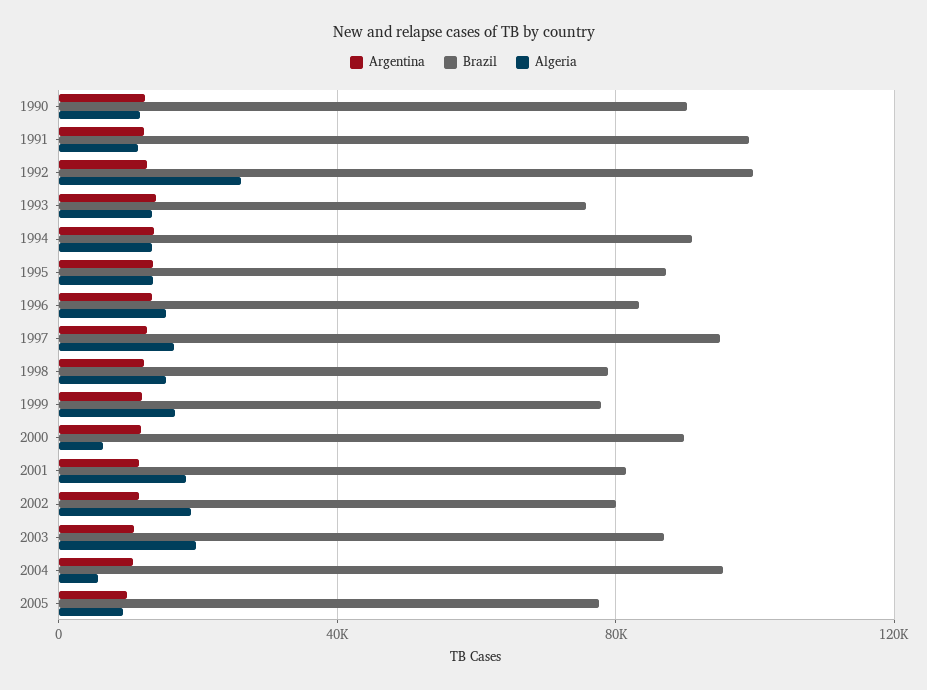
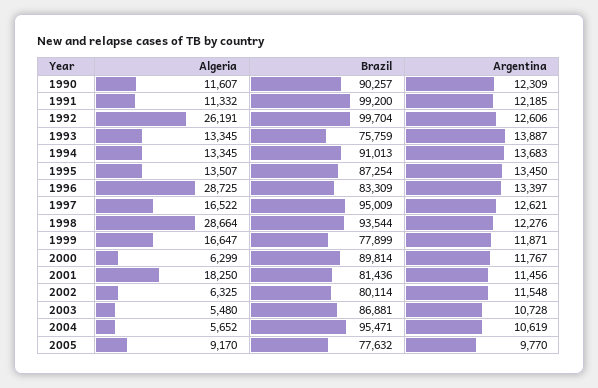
  {
    "Argentina": {
      "1990": 12309,
      "1991": 12185,
      "1992": 12606,
      "1993": 13887,
      "1994": 13683,
      "1995": 13450,
      "1996": 13397,
      "1997": 12621,
      "1998": 12276,
      "1999": 11871,
      "2000": 11767,
      "2001": 11456,
      "2002": 11548,
      "2003": 10728,
      "2004": 10619,
      "2005": 9770
    },
    "Brazil": {
      "1990": 90257,
      "1991": 99200,
      "1992": 99704,
      "1993": 75759,
      "1994": 91013,
      "1995": 87254,
      "1996": 83309,
      "1997": 95009,
-     "1998": 80000,
+     "1998": 93544,
      "1999": 77899,
      "2000": 89814,
      "2001": 81436,
      "2002": 80114,
      "2003": 86881,
      "2004": 95471,
      "2005": 77632
    },
    "Algeria": {
      "1990": 11607,
      "1991": 11332,
      "1992": 26191,
      "1993": 13345,
      "1994": 13345,
      "1995": 13507,
-     "1996": 15000,
+     "1996": 28725,
      "1997": 16522,
-     "1998": 15000,
+     "1998": 28664,
      "1999": 16647,
      "2000": 6299,
      "2001": 18250,
-     "2002": 20000,
+     "2002": 6325,
-     "2003": 20000,
+     "2003": 5480,
      "2004": 5652,
      "2005": 9170
    }
  }

